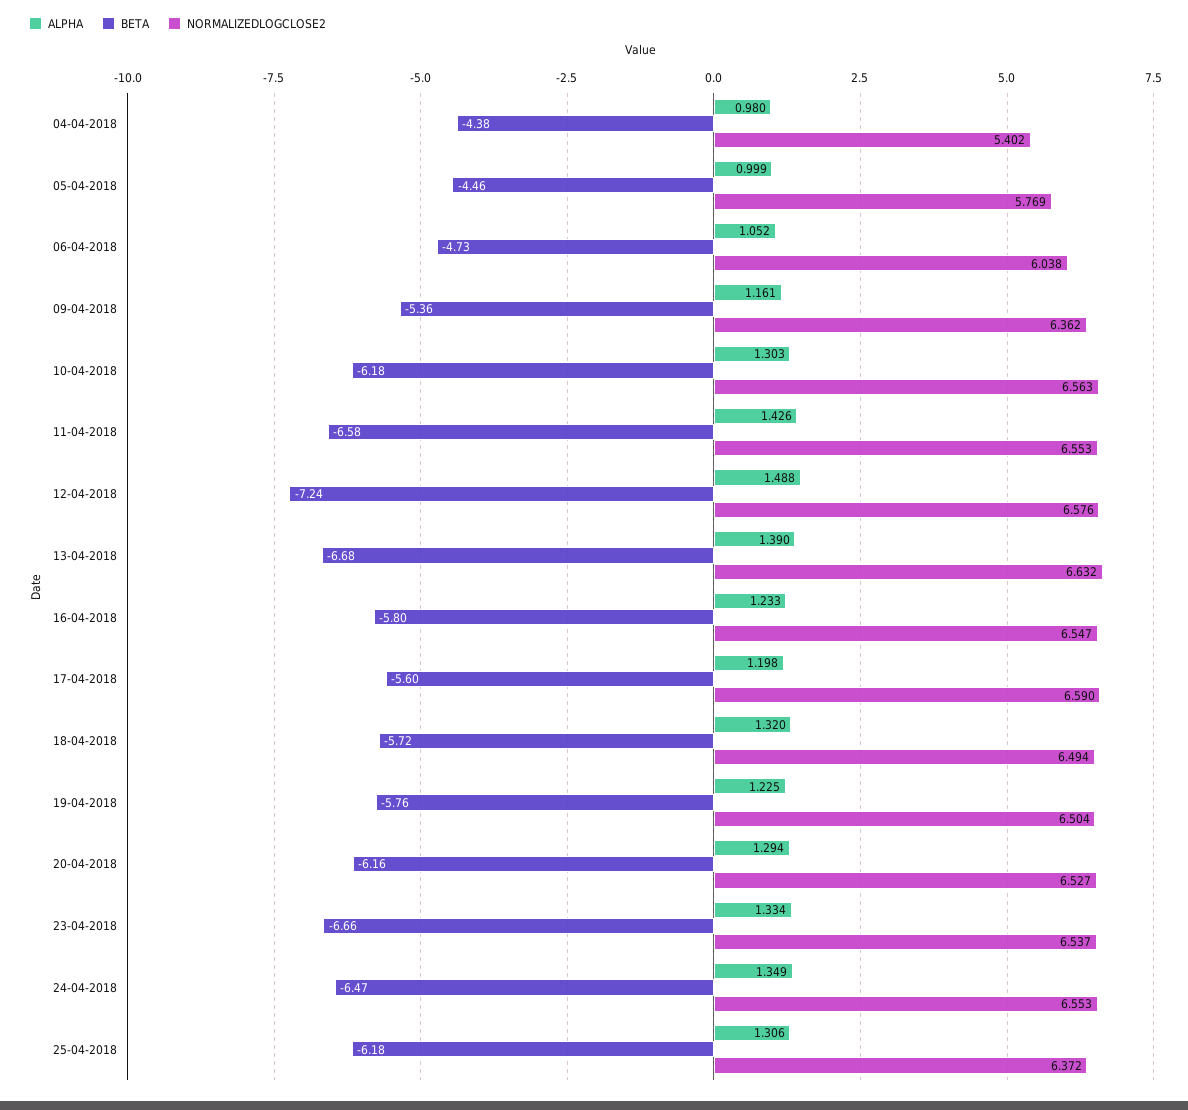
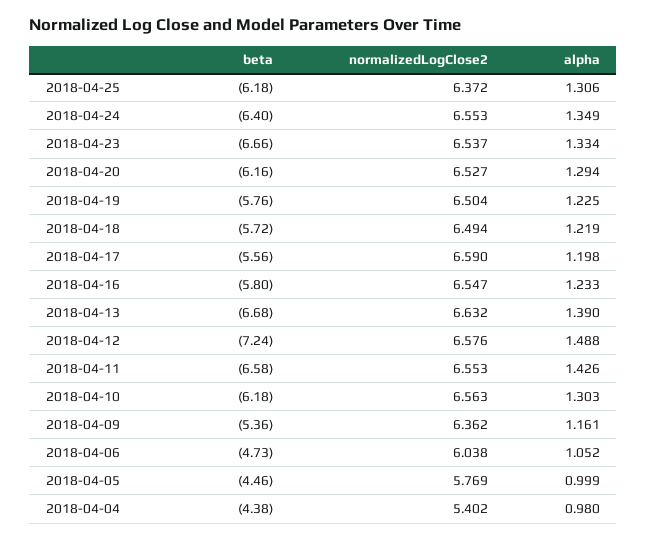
  {
    "ALPHA": {
      "04-04-2018": 0.98,
      "05-04-2018": 0.999,
      "06-04-2018": 1.052,
      "09-04-2018": 1.161,
      "10-04-2018": 1.303,
      "11-04-2018": 1.426,
      "12-04-2018": 1.488,
      "13-04-2018": 1.39,
      "16-04-2018": 1.233,
      "17-04-2018": 1.198,
-     "18-04-2018": 1.32,
+     "18-04-2018": 1.219,
      "19-04-2018": 1.225,
      "20-04-2018": 1.294,
      "23-04-2018": 1.334,
      "24-04-2018": 1.349,
      "25-04-2018": 1.306
    },
    "BETA": {
      "04-04-2018": -4.38,
      "05-04-2018": -4.46,
      "06-04-2018": -4.73,
      "09-04-2018": -5.36,
      "10-04-2018": -6.18,
      "11-04-2018": -6.58,
      "12-04-2018": -7.24,
      "13-04-2018": -6.68,
      "16-04-2018": -5.8,
-     "17-04-2018": -5.6,
+     "17-04-2018": -5.56,
      "18-04-2018": -5.72,
      "19-04-2018": -5.76,
      "20-04-2018": -6.16,
      "23-04-2018": -6.66,
-     "24-04-2018": -6.47,
+     "24-04-2018": -6.4,
      "25-04-2018": -6.18
    },
    "NORMALIZEDLOGCLOSE2": {
      "04-04-2018": 5.402,
      "05-04-2018": 5.769,
      "06-04-2018": 6.038,
      "09-04-2018": 6.362,
      "10-04-2018": 6.563,
      "11-04-2018": 6.553,
      "12-04-2018": 6.576,
      "13-04-2018": 6.632,
      "16-04-2018": 6.547,
      "17-04-2018": 6.59,
      "18-04-2018": 6.494,
      "19-04-2018": 6.504,
      "20-04-2018": 6.527,
      "23-04-2018": 6.537,
      "24-04-2018": 6.553,
      "25-04-2018": 6.372
    }
  }

